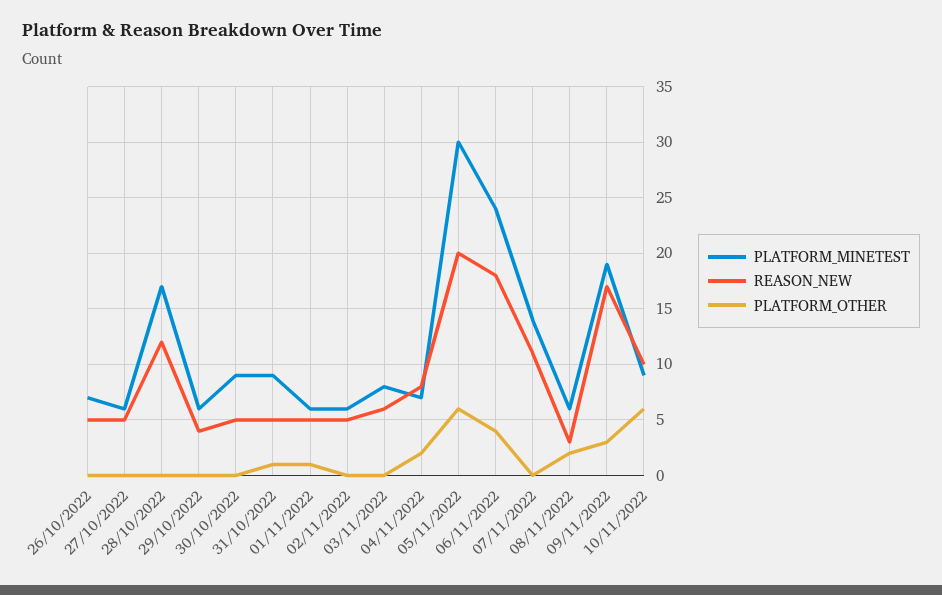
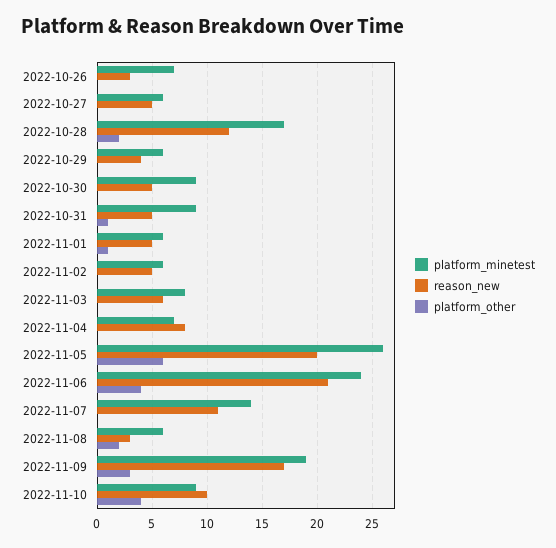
  {
    "PLATFORM_MINETEST": {
      "26/10/2022": 7,
      "27/10/2022": 6,
      "28/10/2022": 17,
      "29/10/2022": 6,
      "30/10/2022": 9,
      "31/10/2022": 9,
      "01/11/2022": 6,
      "02/11/2022": 6,
      "03/11/2022": 8,
      "04/11/2022": 7,
-     "05/11/2022": 30,
+     "05/11/2022": 26,
      "06/11/2022": 24,
      "07/11/2022": 14,
      "08/11/2022": 6,
      "09/11/2022": 19,
      "10/11/2022": 9
    },
    "REASON_NEW": {
-     "26/10/2022": 5,
+     "26/10/2022": 3,
      "27/10/2022": 5,
      "28/10/2022": 12,
      "29/10/2022": 4,
      "30/10/2022": 5,
      "31/10/2022": 5,
      "01/11/2022": 5,
      "02/11/2022": 5,
      "03/11/2022": 6,
      "04/11/2022": 8,
      "05/11/2022": 20,
-     "06/11/2022": 18,
+     "06/11/2022": 21,
      "07/11/2022": 11,
      "08/11/2022": 3,
      "09/11/2022": 17,
      "10/11/2022": 10
    },
    "PLATFORM_OTHER": {
      "26/10/2022": 0,
      "27/10/2022": 0,
-     "28/10/2022": 0,
+     "28/10/2022": 2,
      "29/10/2022": 0,
      "30/10/2022": 0,
      "31/10/2022": 1,
      "01/11/2022": 1,
      "02/11/2022": 0,
      "03/11/2022": 0,
-     "04/11/2022": 2,
+     "04/11/2022": 0,
      "05/11/2022": 6,
      "06/11/2022": 4,
      "07/11/2022": 0,
      "08/11/2022": 2,
      "09/11/2022": 3,
-     "10/11/2022": 6
+     "10/11/2022": 4
    }
  }

